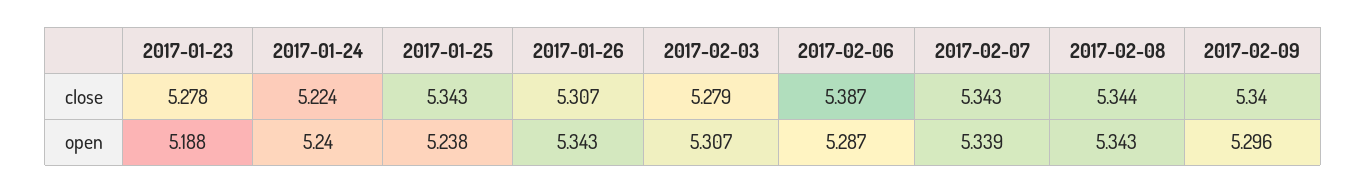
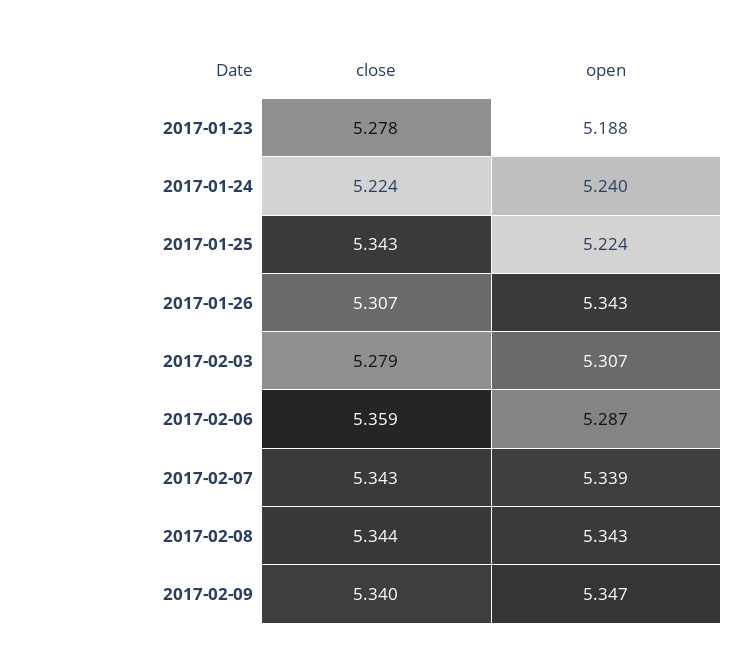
  {
    "2017-01-23": {
      "close": 5.278,
      "open": 5.188
    },
    "2017-01-24": {
      "close": 5.224,
      "open": 5.24
    },
    "2017-01-25": {
      "close": 5.343,
-     "open": 5.238
+     "open": 5.224
    },
    "2017-01-26": {
      "close": 5.307,
      "open": 5.343
    },
    "2017-02-03": {
      "close": 5.279,
      "open": 5.307
    },
    "2017-02-06": {
-     "close": 5.387,
+     "close": 5.359,
      "open": 5.287
    },
    "2017-02-07": {
      "close": 5.343,
      "open": 5.339
    },
    "2017-02-08": {
      "close": 5.344,
      "open": 5.343
    },
    "2017-02-09": {
      "close": 5.34,
-     "open": 5.296
+     "open": 5.347
    }
  }

